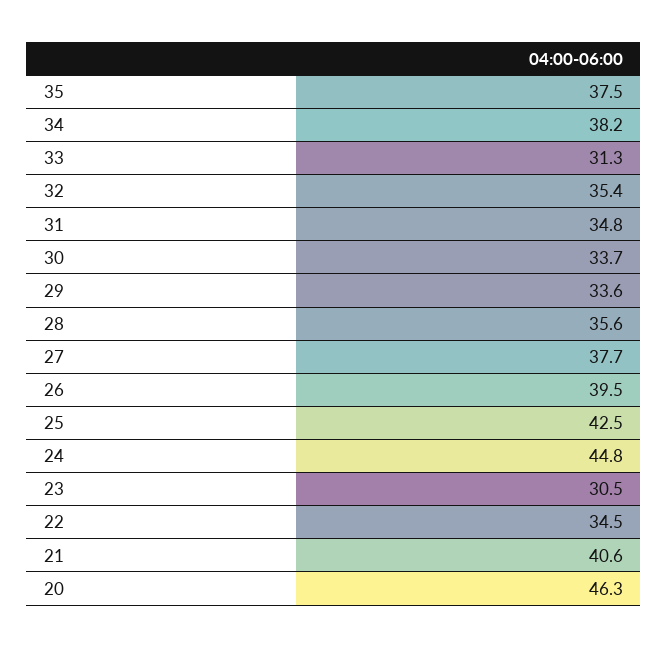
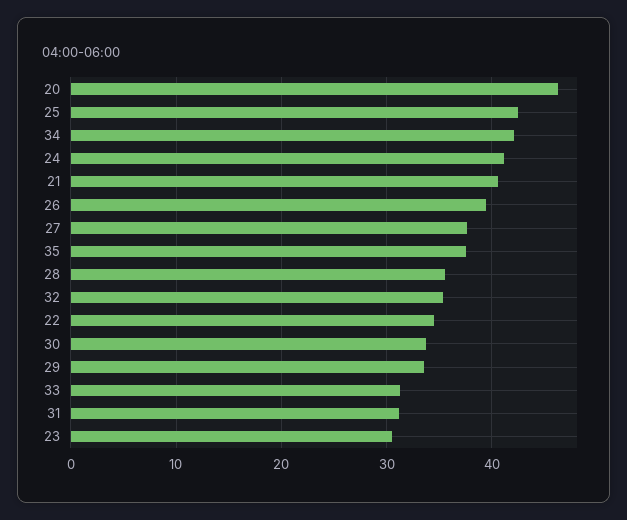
  {
    "35": 37.5,
-   "34": 38.2,
+   "34": 42,
    "33": 31.3,
    "32": 35.4,
-   "31": 34.8,
+   "31": 31,
    "30": 33.7,
    "29": 33.6,
    "28": 35.6,
    "27": 37.7,
    "26": 39.5,
    "25": 42.5,
-   "24": 44.8,
+   "24": 41,
    "23": 30.5,
    "22": 34.5,
    "21": 40.6,
    "20": 46.3
  }

